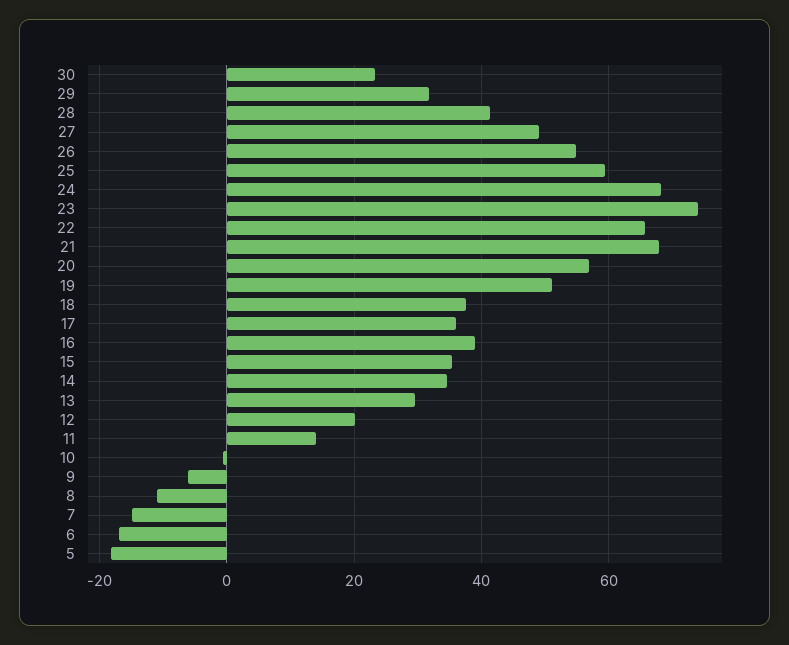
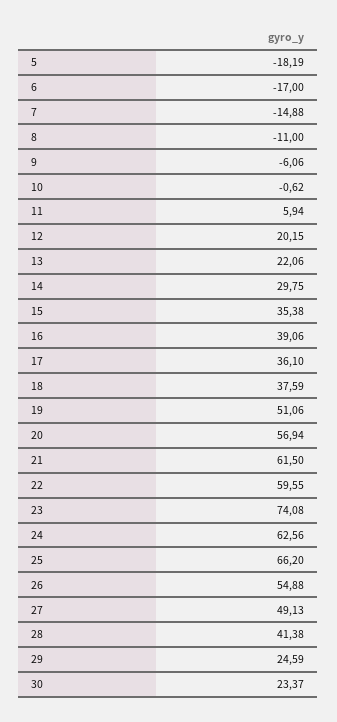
  {
    "30": 23.37,
-   "29": 32,
+   "29": 24.59,
    "28": 41.38,
    "27": 49.13,
    "26": 54.88,
-   "25": 60,
+   "25": 66.2,
-   "24": 68,
+   "24": 62.56,
    "23": 74.08,
-   "22": 66,
+   "22": 59.55,
-   "21": 68,
+   "21": 61.5,
    "20": 56.94,
    "19": 51.06,
    "18": 37.59,
    "17": 36.1,
    "16": 39.06,
    "15": 35.38,
-   "14": 34,
+   "14": 29.75,
-   "13": 30,
+   "13": 22.06,
    "12": 20.15,
-   "11": 14,
+   "11": 5.94,
    "10": -0.62,
    "9": -6.06,
    "8": -11,
    "7": -14.88,
    "6": -17,
    "5": -18.19
  }

